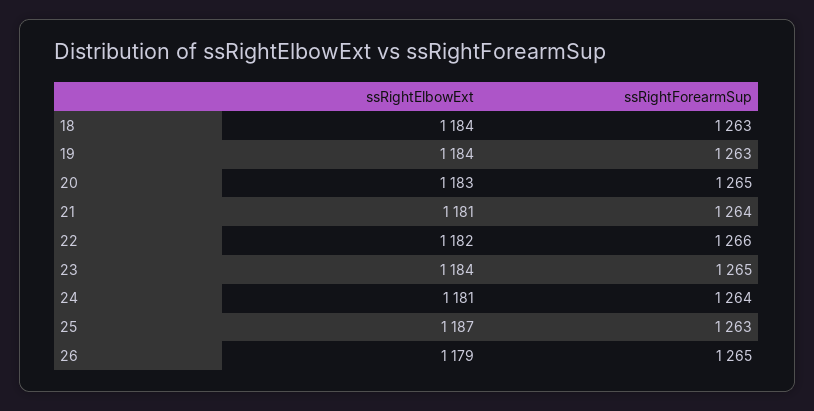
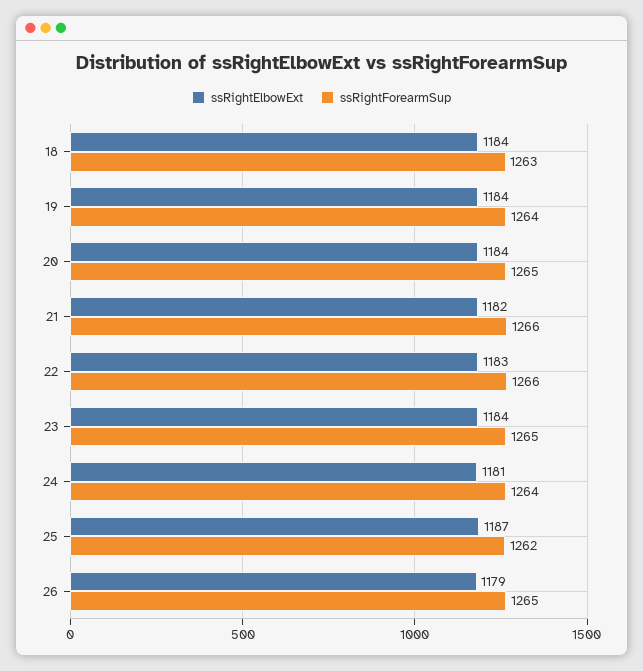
  {
    "ssRightElbowExt": {
      "18": 1184,
      "19": 1184,
-     "20": 1183,
+     "20": 1184,
-     "21": 1181,
+     "21": 1182,
-     "22": 1182,
+     "22": 1183,
      "23": 1184,
      "24": 1181,
      "25": 1187,
      "26": 1179
    },
    "ssRightForearmSup": {
      "18": 1263,
-     "19": 1263,
+     "19": 1264,
      "20": 1265,
-     "21": 1264,
+     "21": 1266,
      "22": 1266,
      "23": 1265,
      "24": 1264,
-     "25": 1263,
+     "25": 1262,
      "26": 1265
    }
  }

